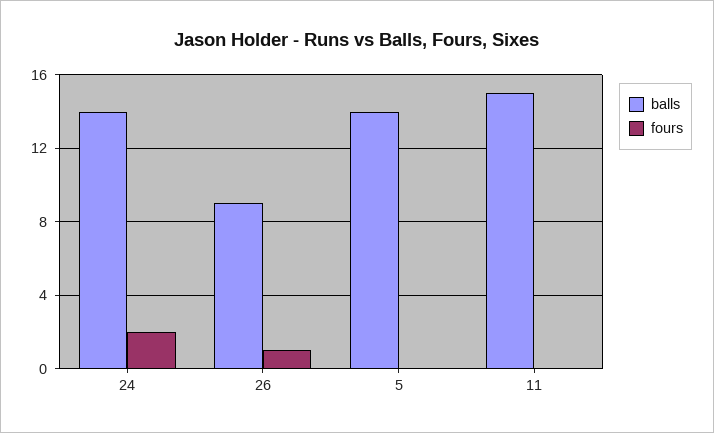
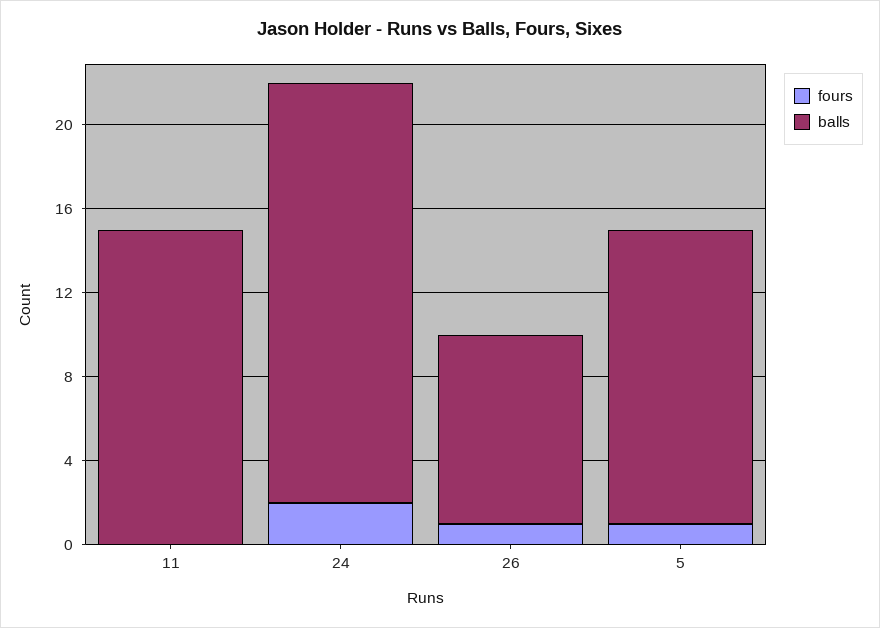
  {
    "balls": {
-     "24": 14,
+     "24": 20,
      "26": 9,
      "5": 14,
      "11": 15
    },
    "fours": {
      "24": 2,
      "26": 1,
-     "5": 0,
+     "5": 1,
      "11": 0
    }
  }

